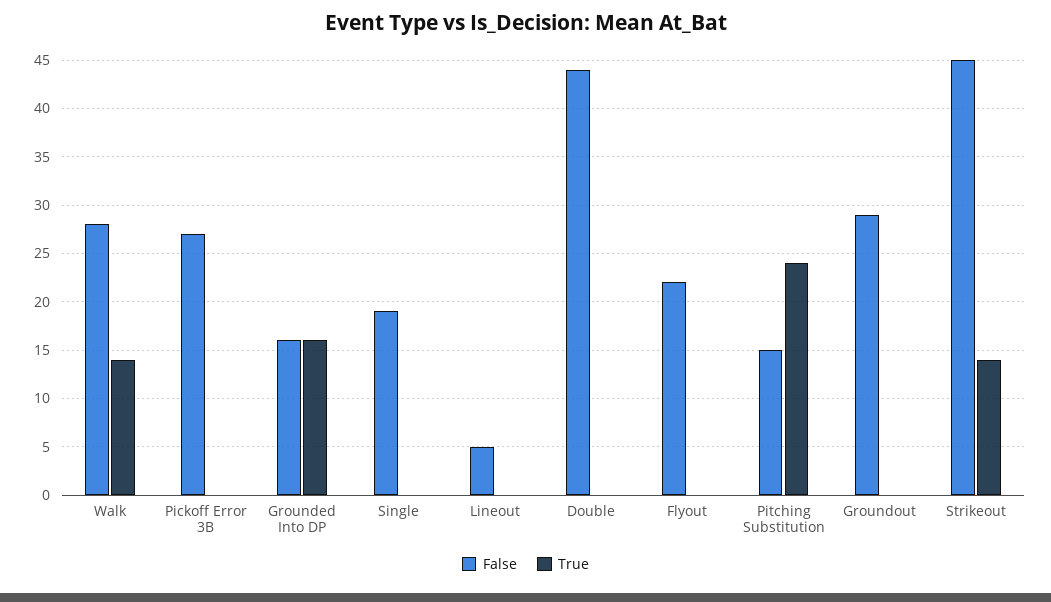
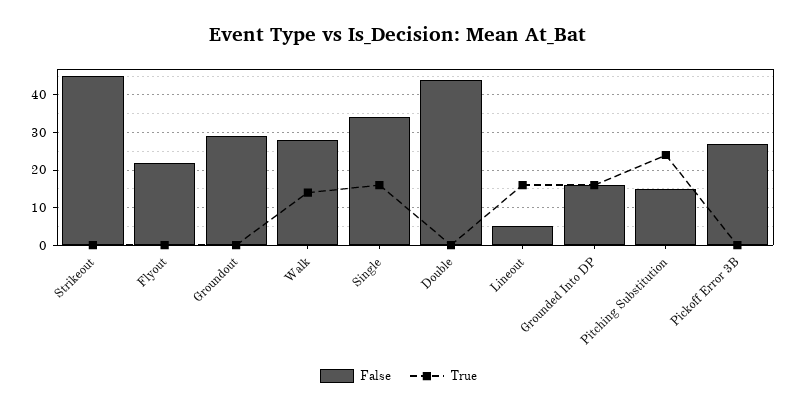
  {
    "False": {
      "Walk": 28,
      "Pickoff Error 3B": 27,
      "Grounded Into DP": 16,
-     "Single": 19,
+     "Single": 35,
      "Lineout": 5,
      "Double": 44,
      "Flyout": 22,
      "Pitching Substitution": 15,
      "Groundout": 29,
      "Strikeout": 45
    },
    "True": {
      "Walk": 14,
      "Pickoff Error 3B": 0,
      "Grounded Into DP": 16,
-     "Single": 0,
+     "Single": 15,
-     "Lineout": 0,
+     "Lineout": 15,
      "Double": 0,
      "Flyout": 0,
      "Pitching Substitution": 24,
      "Groundout": 0,
-     "Strikeout": 14
+     "Strikeout": 0
    }
  }

